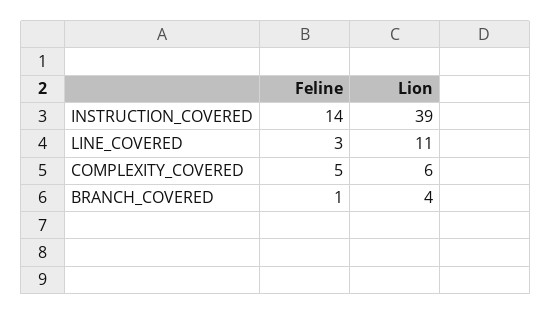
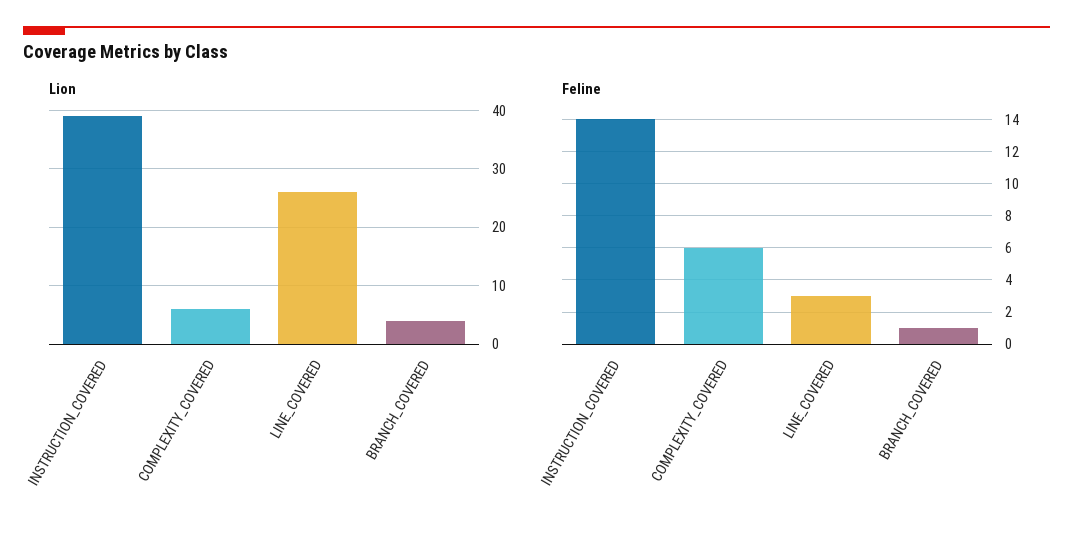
  {
    "Feline": {
      "INSTRUCTION_COVERED": 14,
      "LINE_COVERED": 3,
-     "COMPLEXITY_COVERED": 5,
+     "COMPLEXITY_COVERED": 6,
      "BRANCH_COVERED": 1
    },
    "Lion": {
      "INSTRUCTION_COVERED": 39,
-     "LINE_COVERED": 11,
+     "LINE_COVERED": 25,
      "COMPLEXITY_COVERED": 6,
      "BRANCH_COVERED": 4
    }
  }

